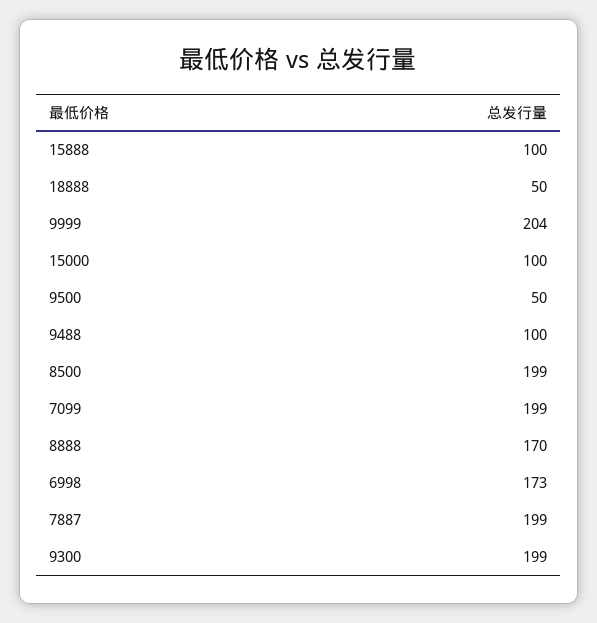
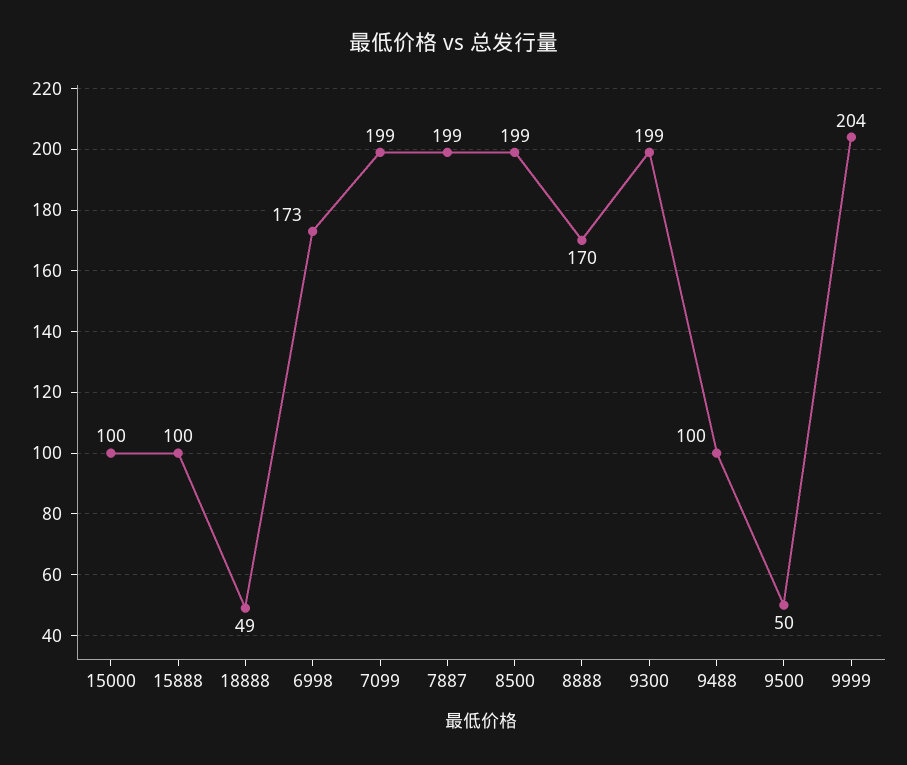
  {
    "15888": 100,
-   "18888": 50,
+   "18888": 49,
    "9999": 204,
    "15000": 100,
    "9500": 50,
    "9488": 100,
    "8500": 199,
    "7099": 199,
    "8888": 170,
    "6998": 173,
    "7887": 199,
    "9300": 199
  }

